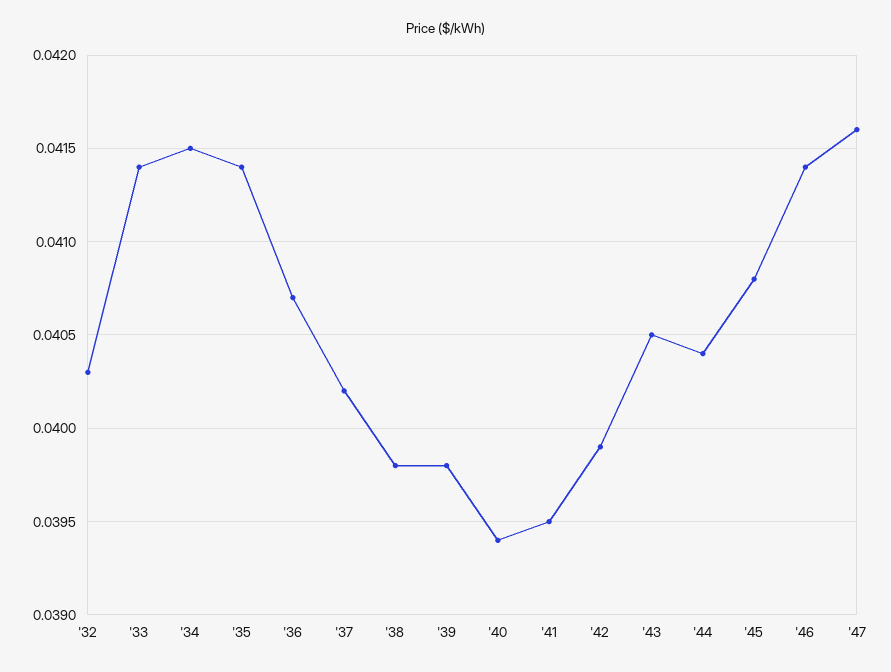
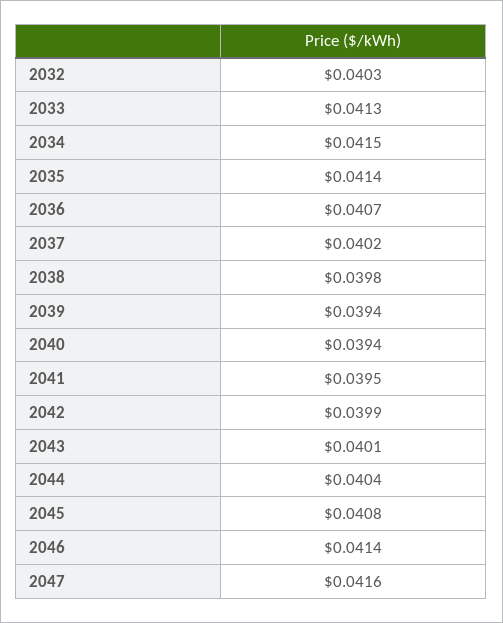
  {
    "'32": 0.0403,
-   "'33": 0.0414,
+   "'33": 0.0413,
    "'34": 0.0415,
    "'35": 0.0414,
    "'36": 0.0407,
    "'37": 0.0402,
    "'38": 0.0398,
-   "'39": 0.0398,
+   "'39": 0.0394,
    "'40": 0.0394,
    "'41": 0.0395,
    "'42": 0.0399,
-   "'43": 0.0405,
+   "'43": 0.0401,
    "'44": 0.0404,
    "'45": 0.0408,
    "'46": 0.0414,
    "'47": 0.0416
  }

